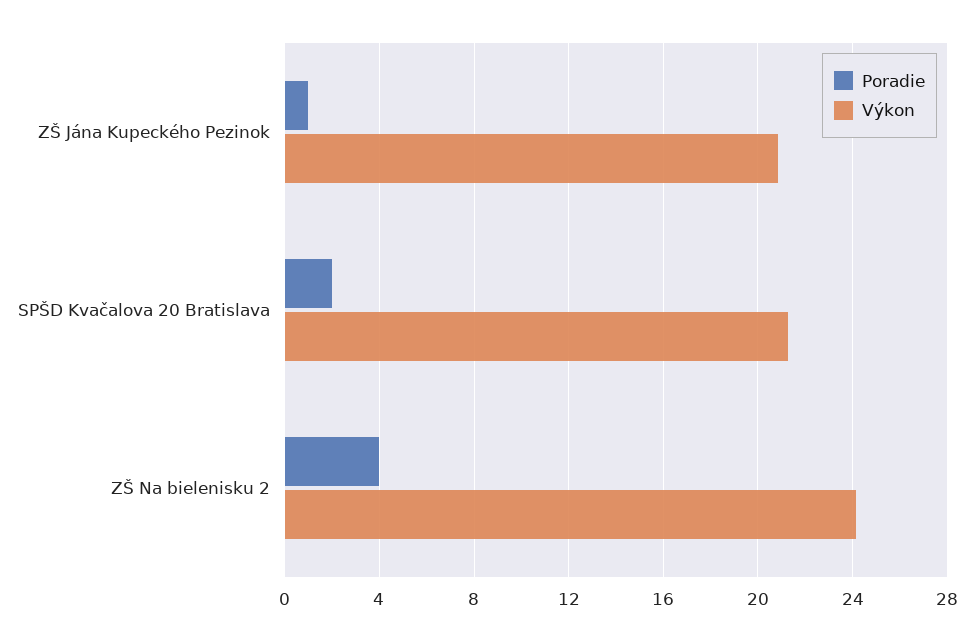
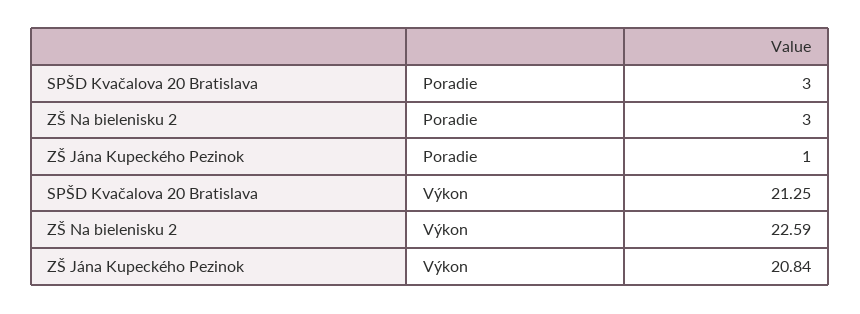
  {
    "Poradie": {
      "ZŠ Jána Kupeckého Pezinok": 1,
-     "SPŠD Kvačalova 20 Bratislava": 2,
+     "SPŠD Kvačalova 20 Bratislava": 3,
-     "ZŠ Na bielenisku 2": 4
+     "ZŠ Na bielenisku 2": 3
    },
    "Výkon": {
      "ZŠ Jána Kupeckého Pezinok": 20.84,
      "SPŠD Kvačalova 20 Bratislava": 21.25,
-     "ZŠ Na bielenisku 2": 24
+     "ZŠ Na bielenisku 2": 22.59
    }
  }

